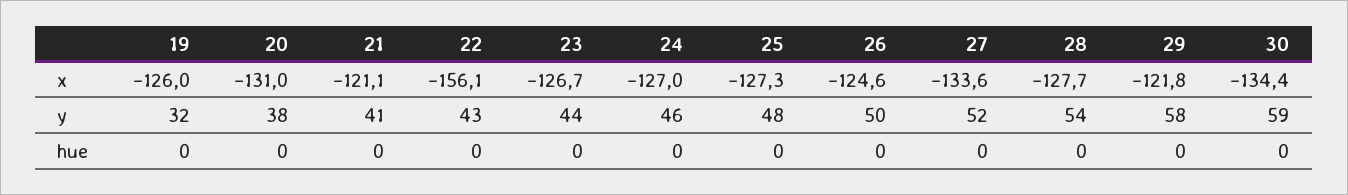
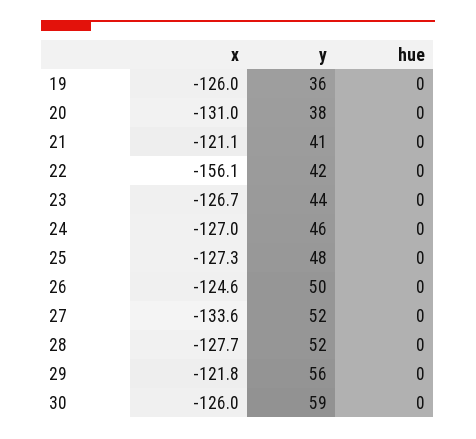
  {
    "19": {
      "x": -126,
-     "y": 32,
+     "y": 36,
      "hue": 0
    },
    "20": {
      "x": -131,
      "y": 38,
      "hue": 0
    },
    "21": {
      "x": -121.1,
      "y": 41,
      "hue": 0
    },
    "22": {
      "x": -156.1,
-     "y": 43,
+     "y": 42,
      "hue": 0
    },
    "23": {
      "x": -126.7,
      "y": 44,
      "hue": 0
    },
    "24": {
      "x": -127,
      "y": 46,
      "hue": 0
    },
    "25": {
      "x": -127.3,
      "y": 48,
      "hue": 0
    },
    "26": {
      "x": -124.6,
      "y": 50,
      "hue": 0
    },
    "27": {
      "x": -133.6,
      "y": 52,
      "hue": 0
    },
    "28": {
      "x": -127.7,
-     "y": 54,
+     "y": 52,
      "hue": 0
    },
    "29": {
      "x": -121.8,
-     "y": 58,
+     "y": 56,
      "hue": 0
    },
    "30": {
-     "x": -134.4,
+     "x": -126,
      "y": 59,
      "hue": 0
    }
  }

